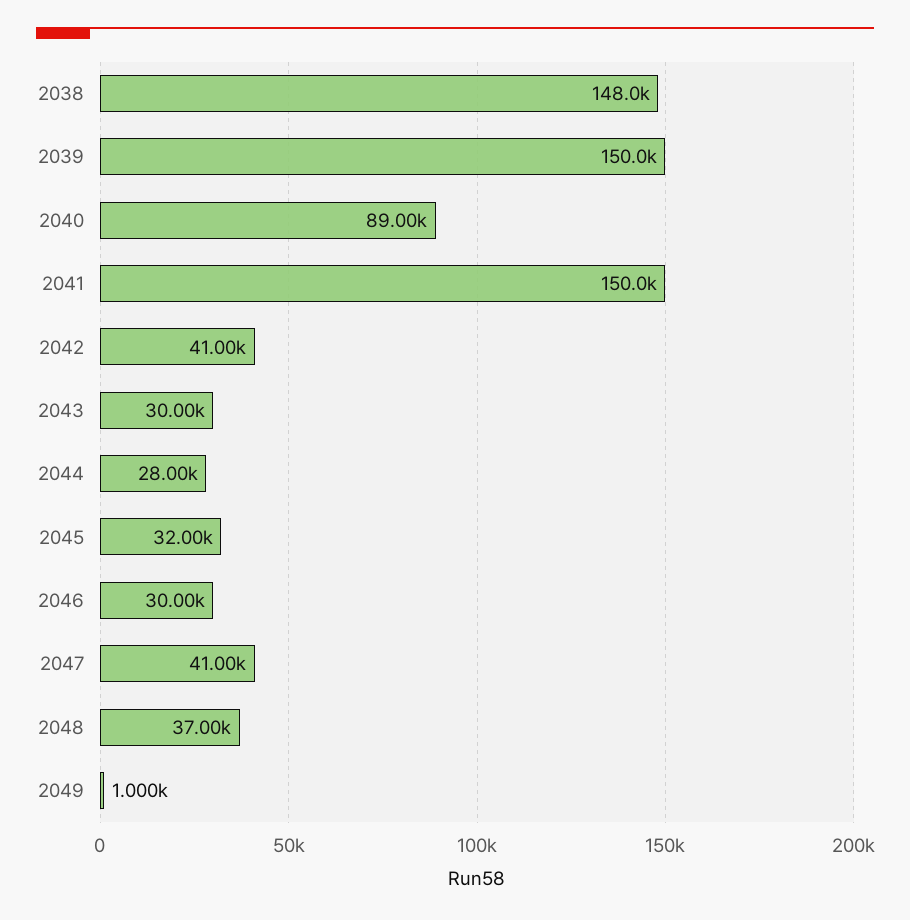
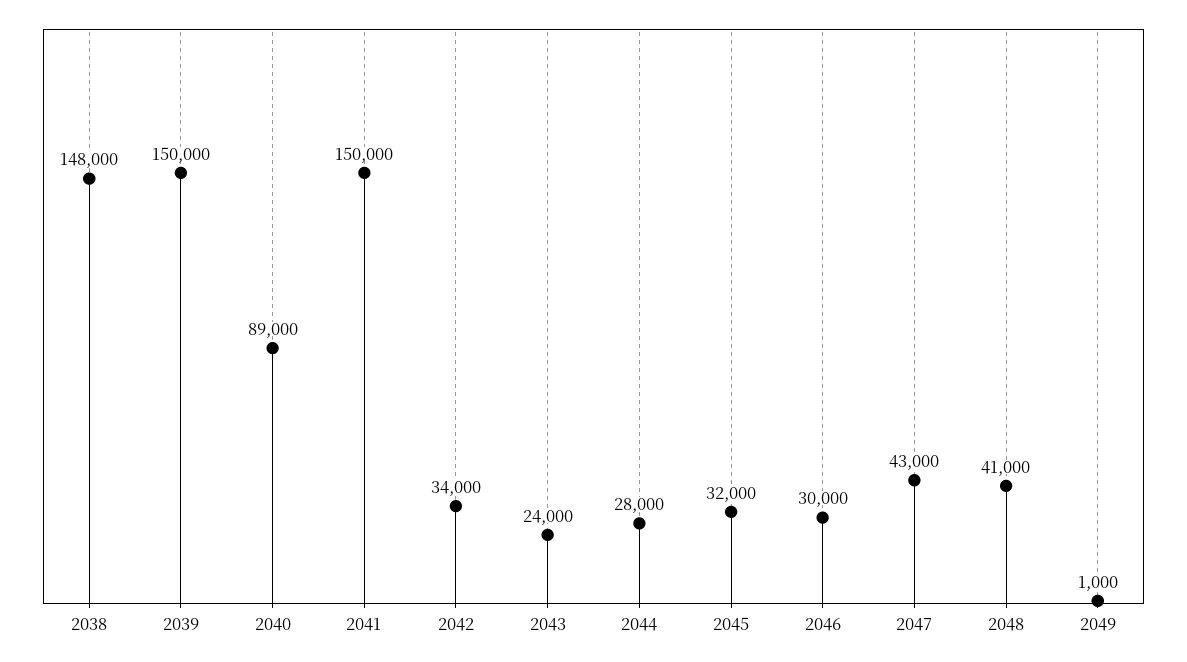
  {
    "2038": 148000,
    "2039": 150000,
    "2040": 89000,
    "2041": 150000,
-   "2042": 41000,
+   "2042": 34000,
-   "2043": 30000,
+   "2043": 24000,
    "2044": 28000,
    "2045": 32000,
    "2046": 30000,
-   "2047": 41000,
+   "2047": 43000,
-   "2048": 37000,
+   "2048": 41000,
    "2049": 1000
  }

